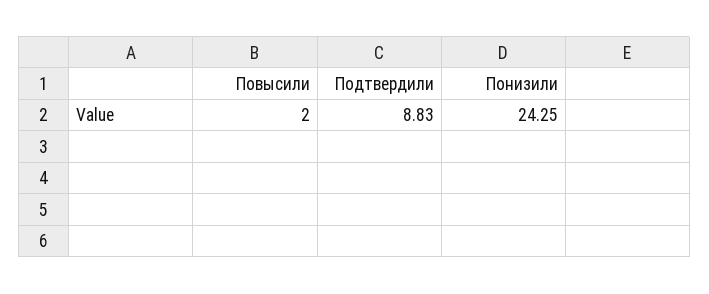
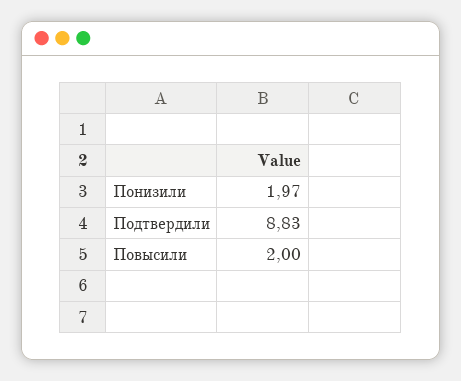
  {
    "Повысили": 2,
    "Подтвердили": 8.83,
-   "Понизили": 24.25
+   "Понизили": 1.97
  }

